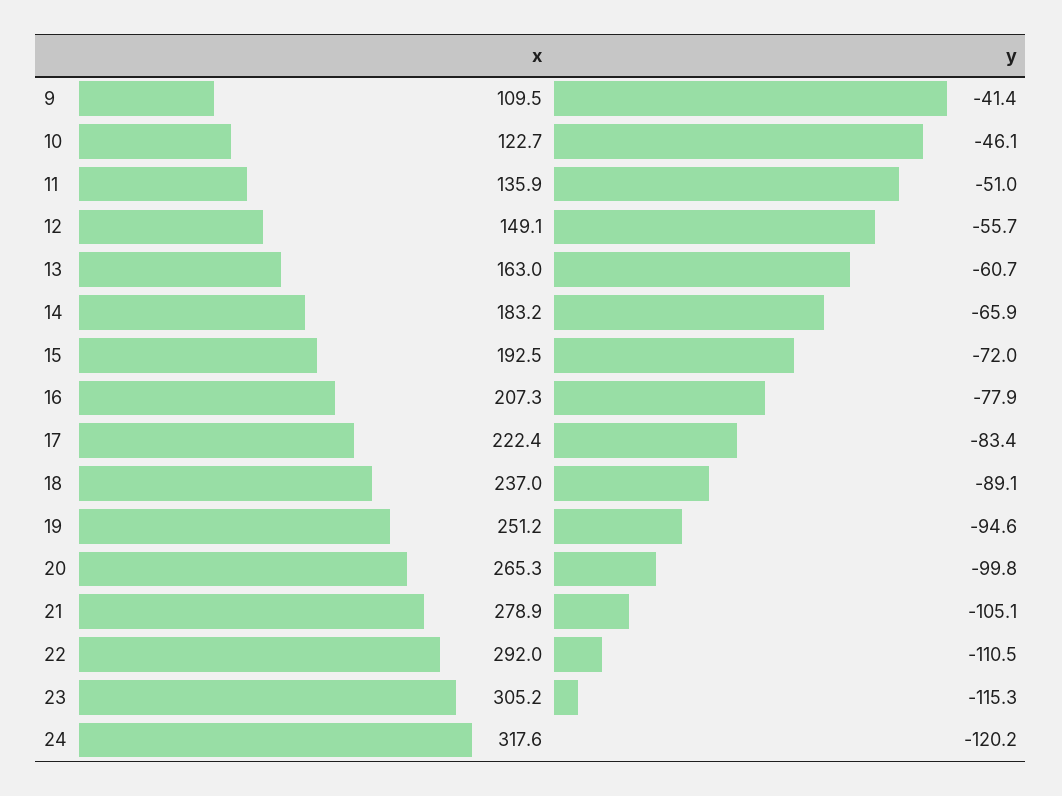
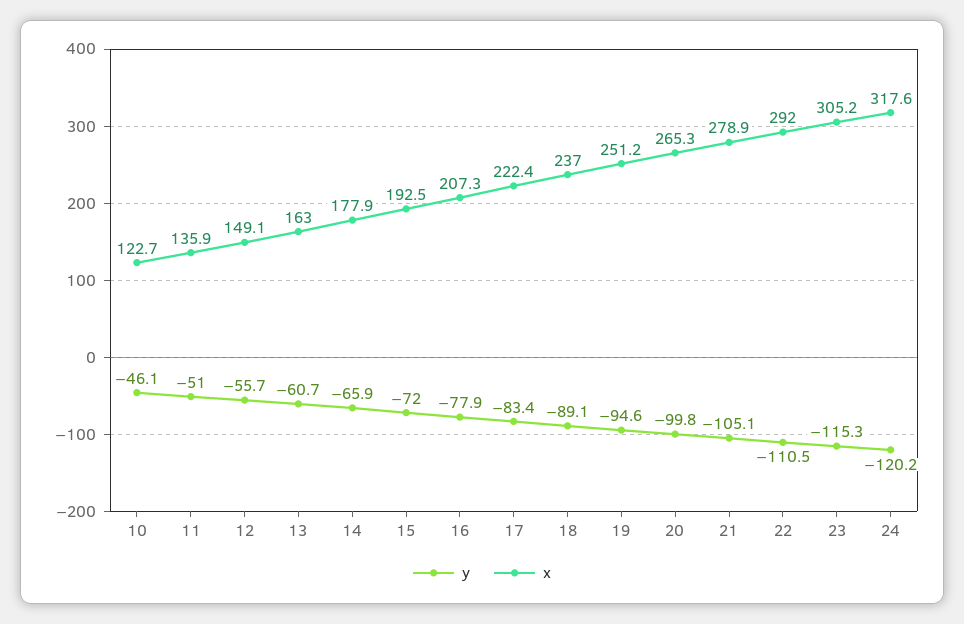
  {
    "x": {
-     "9": 109.5,
      "10": 122.7,
      "11": 135.9,
      "12": 149.1,
      "13": 163,
-     "14": 183.2,
+     "14": 177.9,
      "15": 192.5,
      "16": 207.3,
      "17": 222.4,
      "18": 237,
      "19": 251.2,
      "20": 265.3,
      "21": 278.9,
      "22": 292,
      "23": 305.2,
      "24": 317.6
    },
    "y": {
-     "9": -41.4,
      "10": -46.1,
      "11": -51,
      "12": -55.7,
      "13": -60.7,
      "14": -65.9,
      "15": -72,
      "16": -77.9,
      "17": -83.4,
      "18": -89.1,
      "19": -94.6,
      "20": -99.8,
      "21": -105.1,
      "22": -110.5,
      "23": -115.3,
      "24": -120.2
    }
  }

